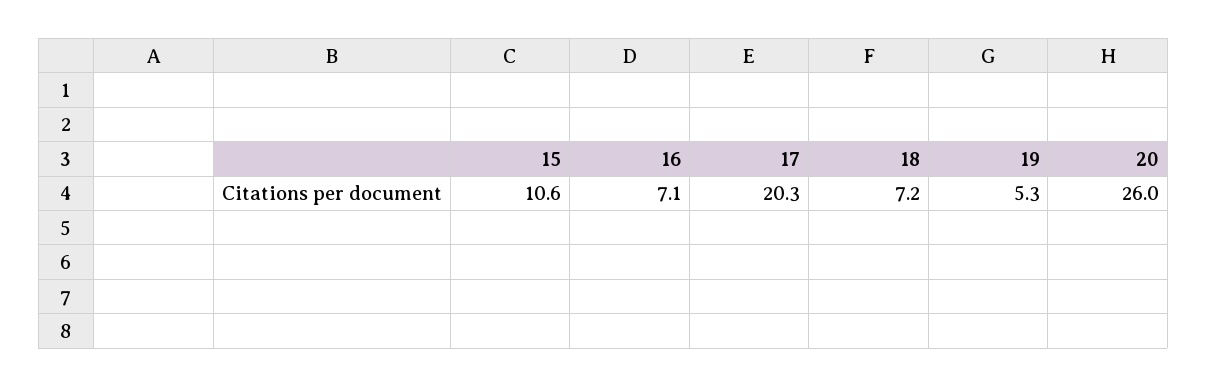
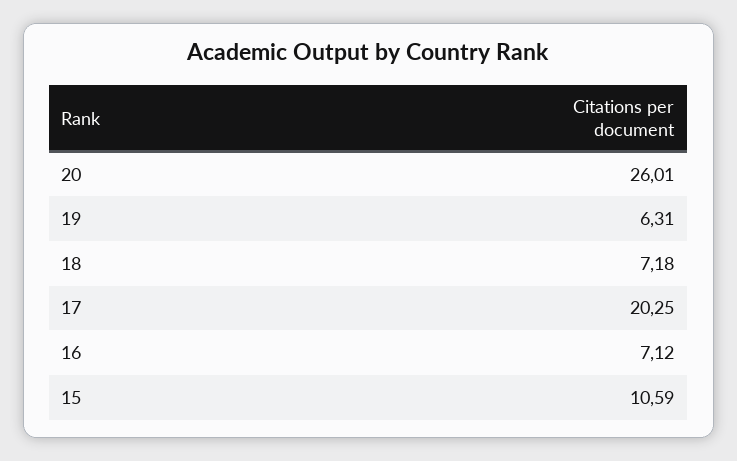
  {
    "15": 10.59,
    "16": 7.12,
    "17": 20.25,
    "18": 7.18,
-   "19": 5.3,
+   "19": 6.31,
    "20": 26.01
  }

